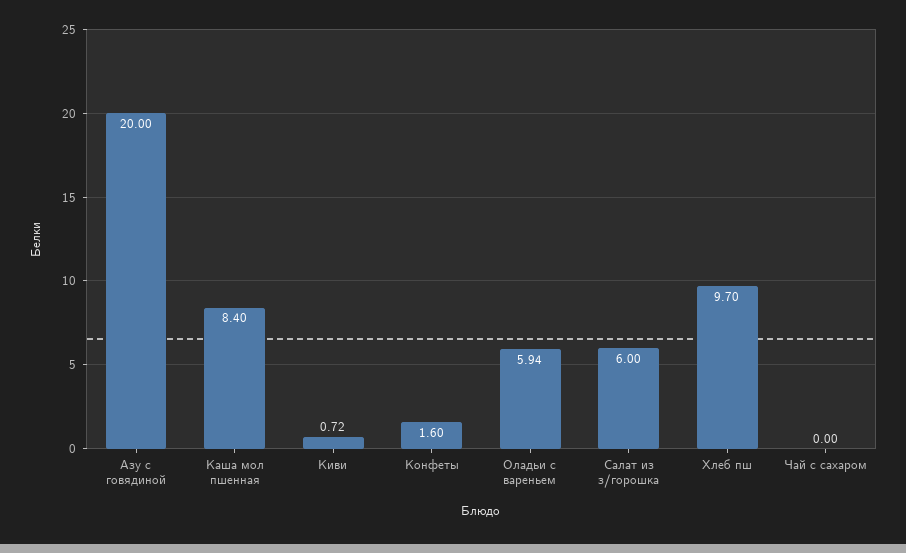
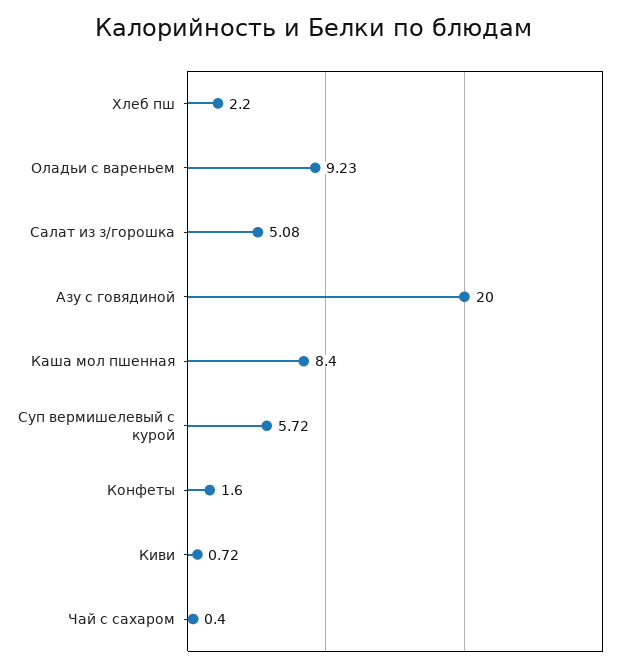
  {
    "Азу с говядиной": 20,
    "Каша мол пшенная": 8.4,
    "Киви": 0.72,
    "Конфеты": 1.6,
-   "Оладьи с вареньем": 5.94,
+   "Оладьи с вареньем": 9.23,
-   "Салат из з/горошка": 6,
+   "Салат из з/горошка": 5.08,
-   "Хлеб пш": 9.7,
+   "Хлеб пш": 2.2,
-   "Чай с сахаром": 0
+   "Чай с сахаром": 0.4,
+   "Суп вермишелевый с курой": 5.72
  }

